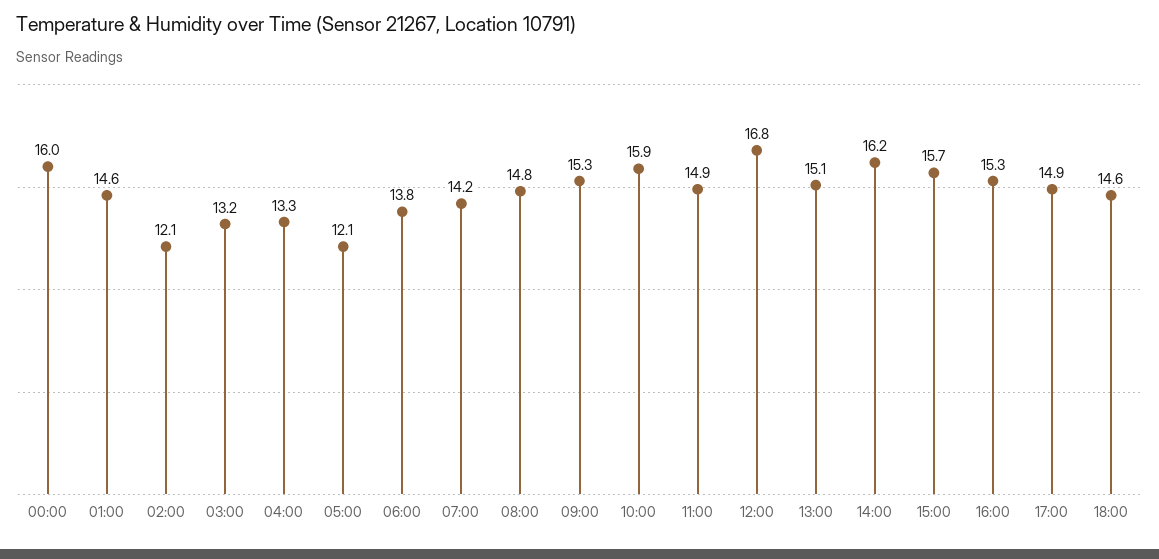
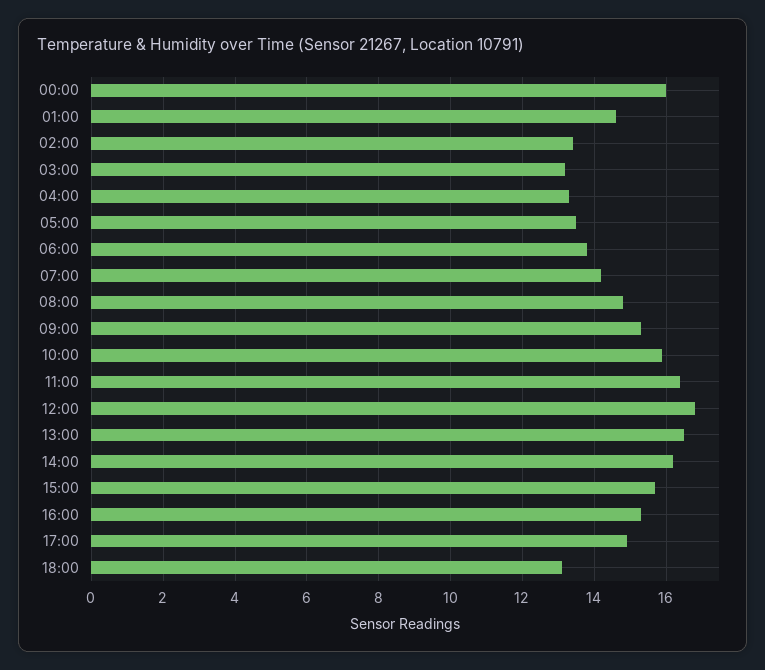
  {
    "00:00": 16,
    "01:00": 14.6,
-   "02:00": 12.1,
+   "02:00": 13.5,
    "03:00": 13.2,
    "04:00": 13.3,
-   "05:00": 12.1,
+   "05:00": 13.5,
    "06:00": 13.8,
    "07:00": 14.2,
    "08:00": 14.8,
    "09:00": 15.3,
    "10:00": 15.9,
-   "11:00": 14.9,
+   "11:00": 16.5,
    "12:00": 16.8,
-   "13:00": 15.1,
+   "13:00": 16.5,
    "14:00": 16.2,
    "15:00": 15.7,
    "16:00": 15.3,
    "17:00": 14.9,
-   "18:00": 14.6
+   "18:00": 13
  }

